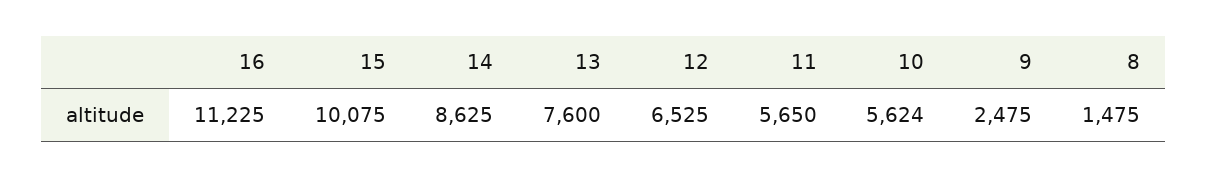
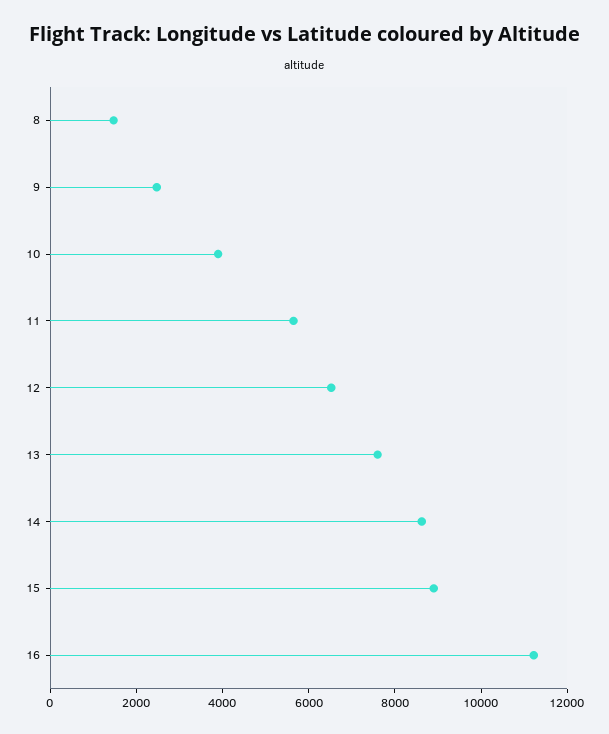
  {
    "16": 11225,
-   "15": 10075,
+   "15": 9000,
    "14": 8625,
    "13": 7600,
    "12": 6525,
    "11": 5650,
-   "10": 5624,
+   "10": 4000,
    "9": 2475,
    "8": 1475
  }

